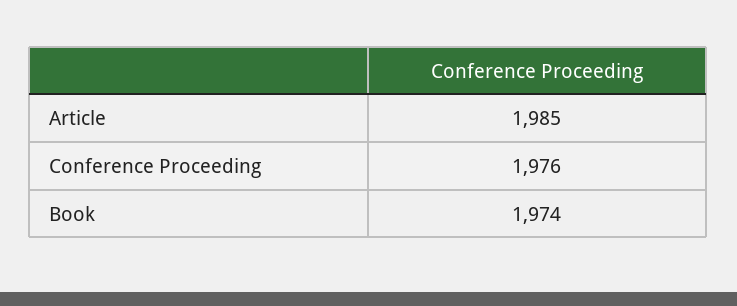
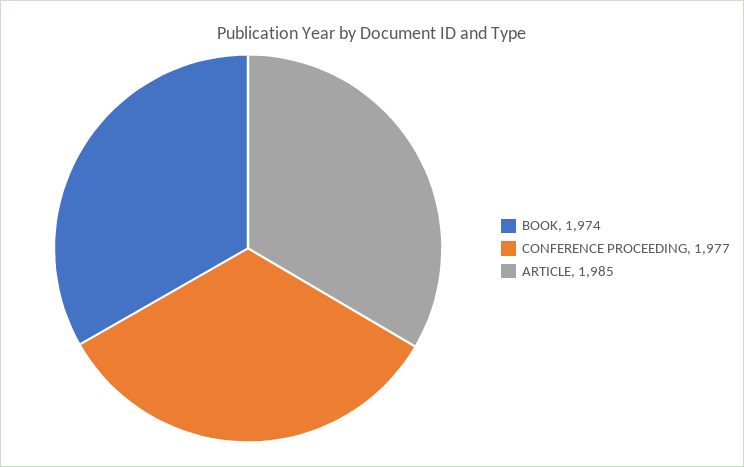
  {
    "Article": 1985,
-   "Conference Proceeding": 1976,
+   "Conference Proceeding": 1977,
    "Book": 1974
  }

